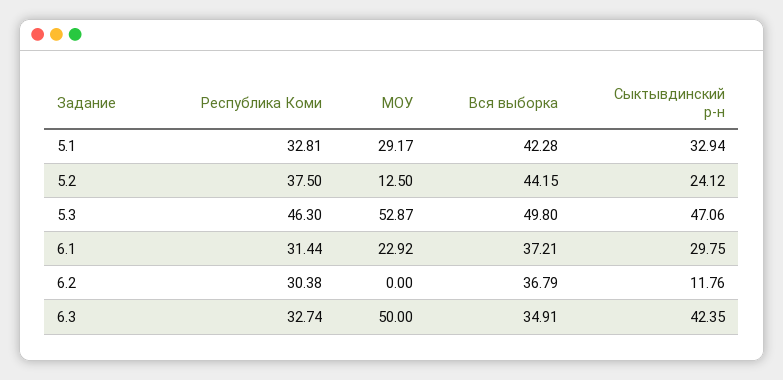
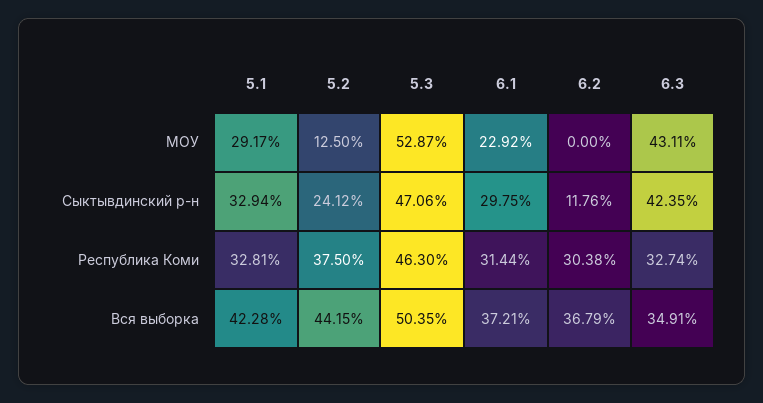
  {
    "Республика Коми": {
      "5.1": 32.81,
      "5.2": 37.5,
      "5.3": 46.3,
      "6.1": 31.44,
      "6.2": 30.38,
      "6.3": 32.74
    },
    "МОУ": {
      "5.1": 29.17,
      "5.2": 12.5,
      "5.3": 52.87,
      "6.1": 22.92,
      "6.2": 0,
-     "6.3": 50
+     "6.3": 43.11
    },
    "Вся выборка": {
      "5.1": 42.28,
      "5.2": 44.15,
-     "5.3": 49.8,
+     "5.3": 50.35,
      "6.1": 37.21,
      "6.2": 36.79,
      "6.3": 34.91
    },
    "Сыктывдинский р-н": {
      "5.1": 32.94,
      "5.2": 24.12,
      "5.3": 47.06,
      "6.1": 29.75,
      "6.2": 11.76,
      "6.3": 42.35
    }
  }

